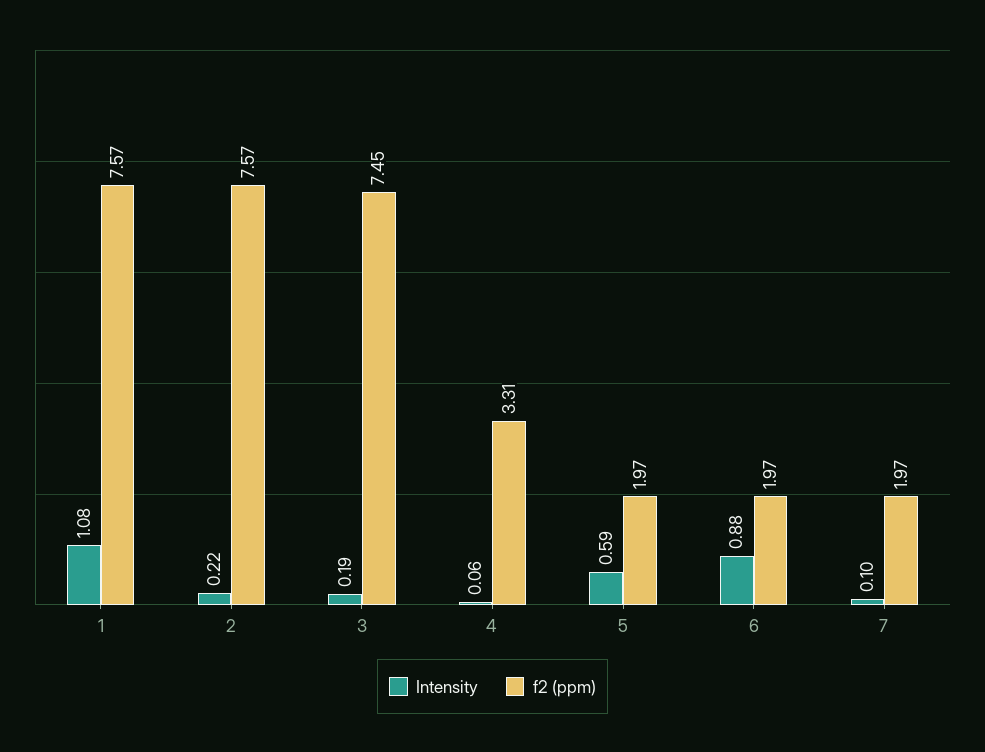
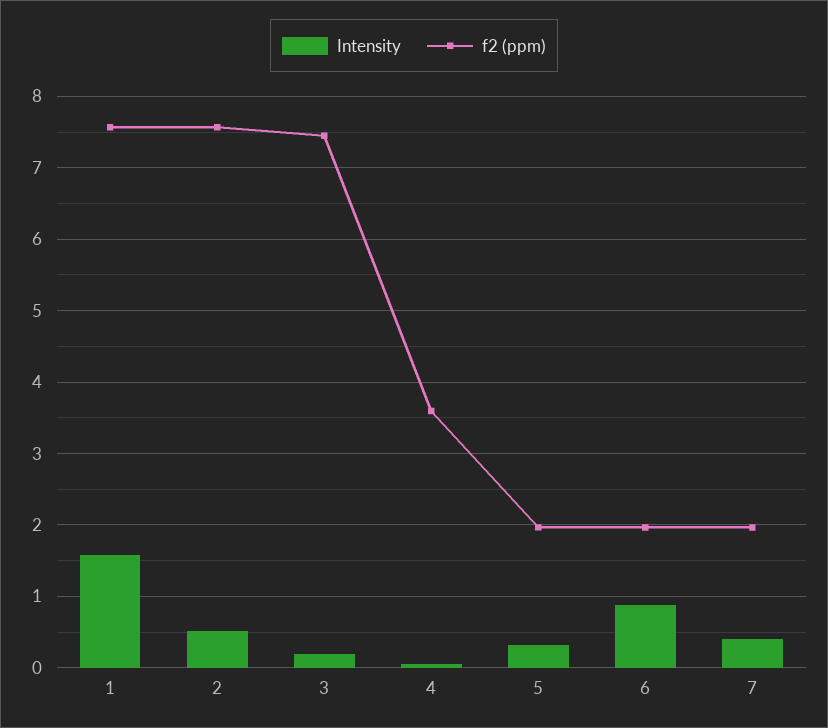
  {
    "Intensity": {
-     "1": 1.08,
+     "1": 1.6,
-     "2": 0.22,
+     "2": 0.5,
      "3": 0.19,
      "4": 0.06,
-     "5": 0.59,
+     "5": 0.3,
      "6": 0.88,
-     "7": 0.1
+     "7": 0.4
    },
    "f2 (ppm)": {
      "1": 7.57,
      "2": 7.57,
      "3": 7.45,
-     "4": 3.31,
+     "4": 3.6,
      "5": 1.97,
      "6": 1.97,
      "7": 1.97
    }
  }

